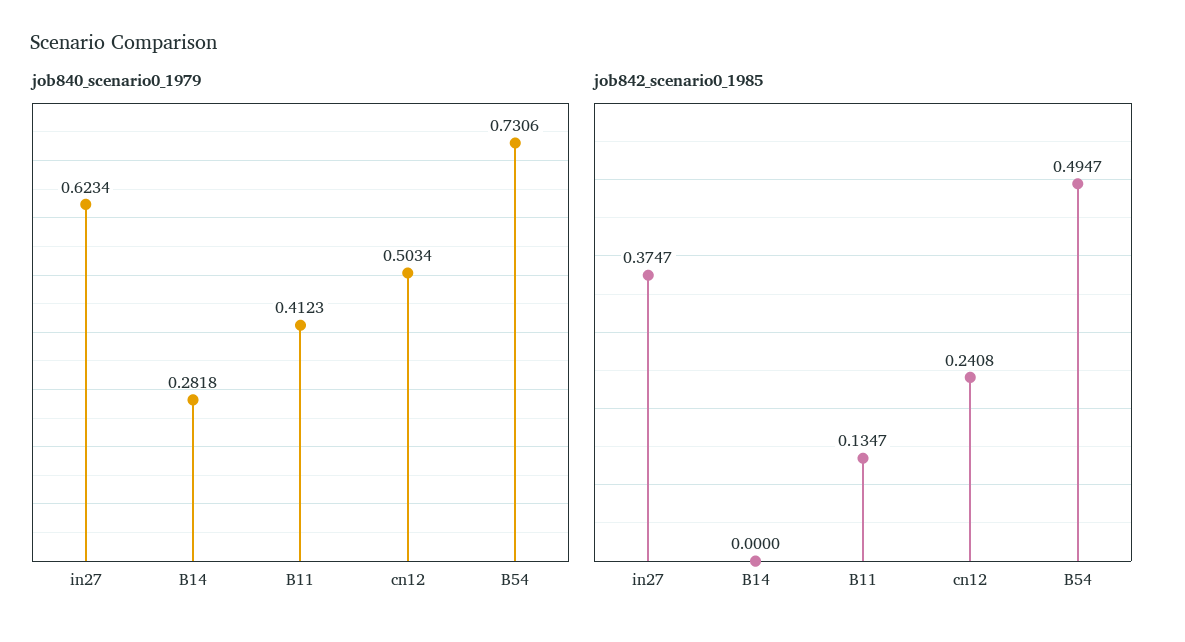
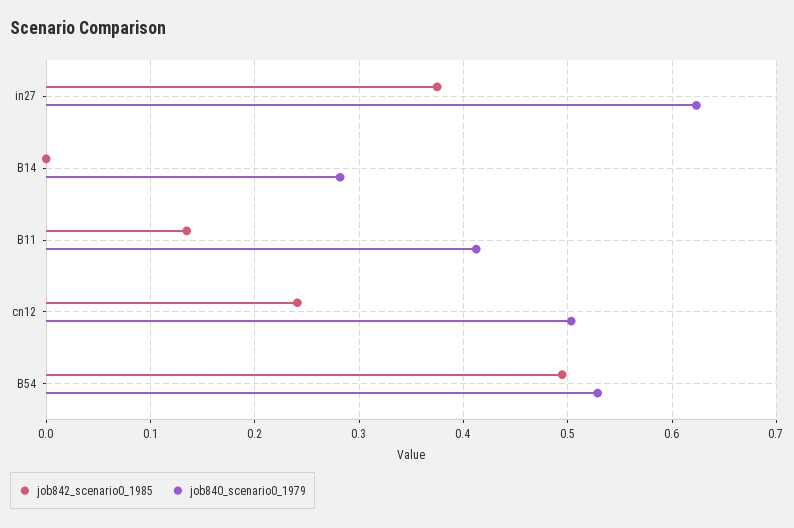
  {
    "job840_scenario0_1979": {
      "in27": 0.6234,
      "B14": 0.2818,
      "B11": 0.4123,
      "cn12": 0.5034,
-     "B54": 0.7306
+     "B54": 0.53
    },
    "job842_scenario0_1985": {
      "in27": 0.3747,
      "B14": 0,
      "B11": 0.1347,
      "cn12": 0.2408,
      "B54": 0.4947
    }
  }

